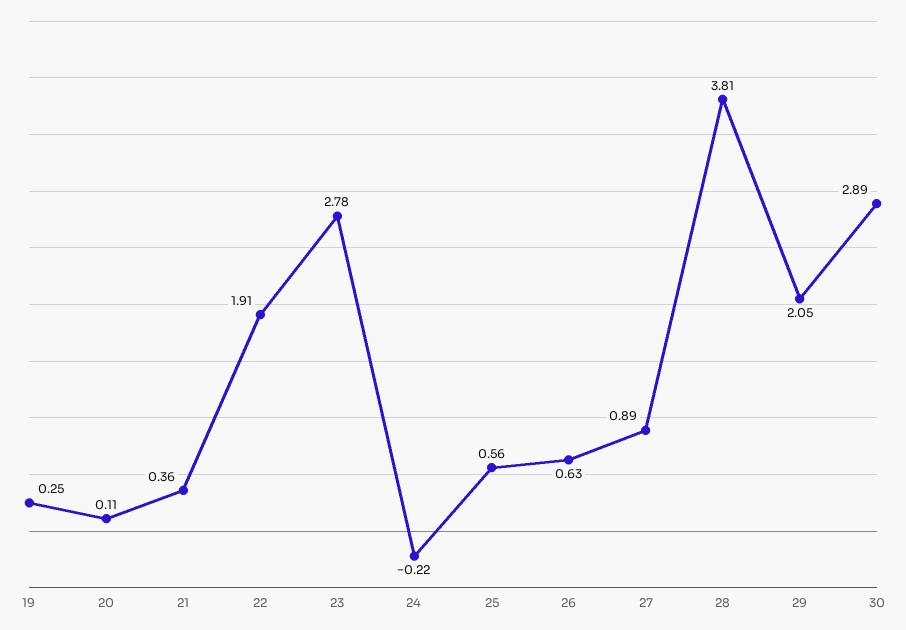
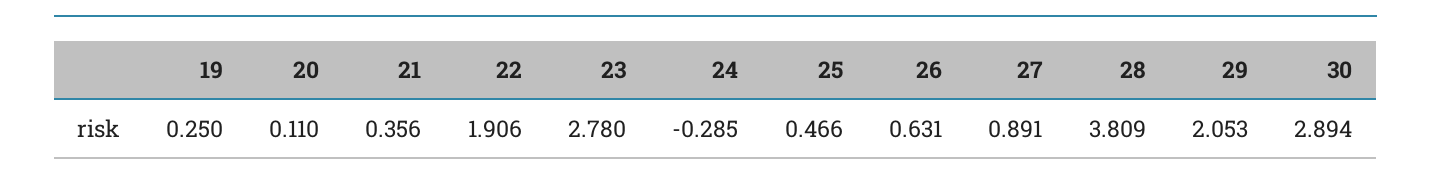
  {
    "19": 0.25,
    "20": 0.11,
    "21": 0.356,
    "22": 1.906,
    "23": 2.78,
-   "24": -0.22,
+   "24": -0.285,
-   "25": 0.56,
+   "25": 0.466,
    "26": 0.631,
    "27": 0.891,
    "28": 3.809,
    "29": 2.053,
    "30": 2.894
  }

